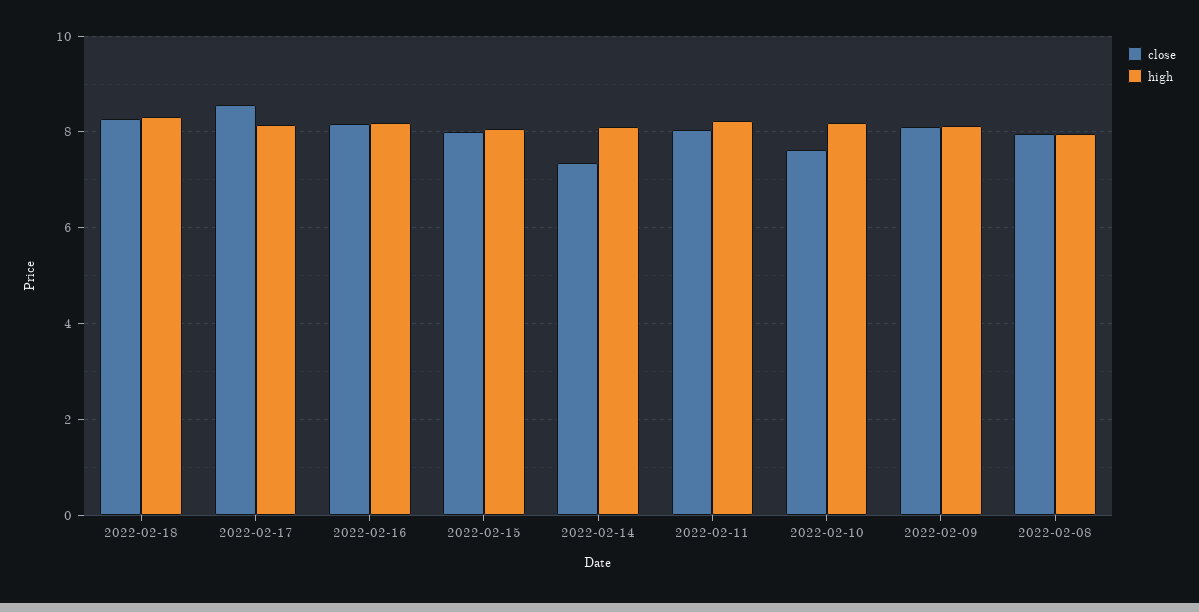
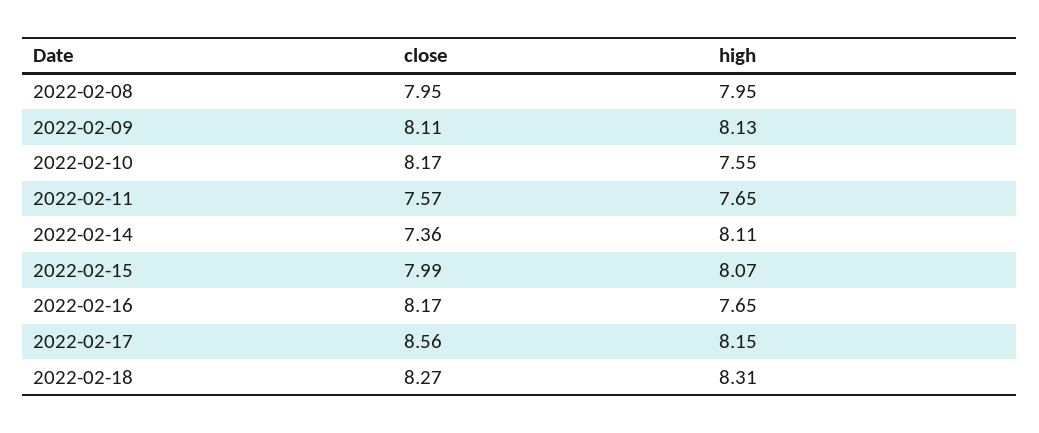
  {
    "close": {
      "2022-02-18": 8.27,
      "2022-02-17": 8.56,
      "2022-02-16": 8.17,
      "2022-02-15": 7.99,
      "2022-02-14": 7.36,
-     "2022-02-11": 8,
+     "2022-02-11": 7.57,
-     "2022-02-10": 7.6,
+     "2022-02-10": 8.17,
      "2022-02-09": 8.11,
      "2022-02-08": 7.95
    },
    "high": {
      "2022-02-18": 8.31,
      "2022-02-17": 8.15,
-     "2022-02-16": 8.2,
+     "2022-02-16": 7.65,
      "2022-02-15": 8.07,
      "2022-02-14": 8.11,
-     "2022-02-11": 8.2,
+     "2022-02-11": 7.65,
-     "2022-02-10": 8.2,
+     "2022-02-10": 7.55,
      "2022-02-09": 8.13,
      "2022-02-08": 7.95
    }
  }

